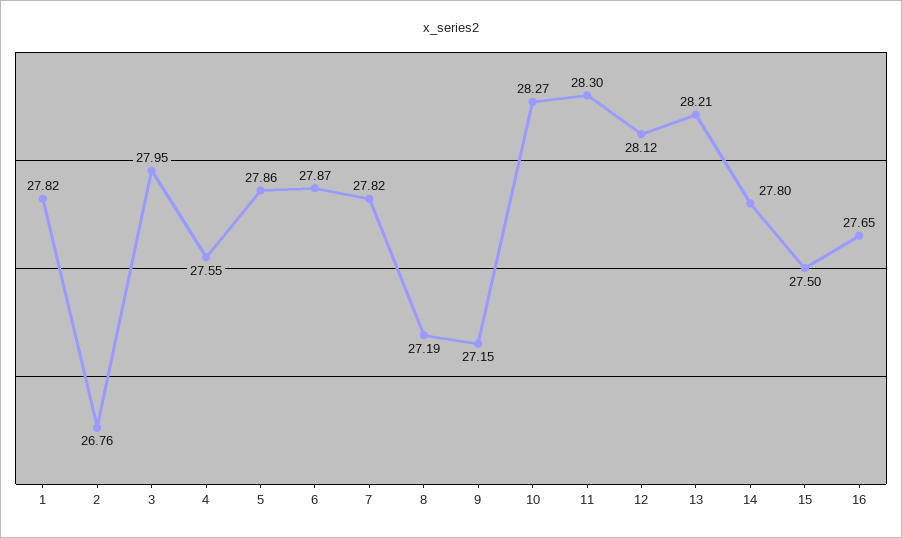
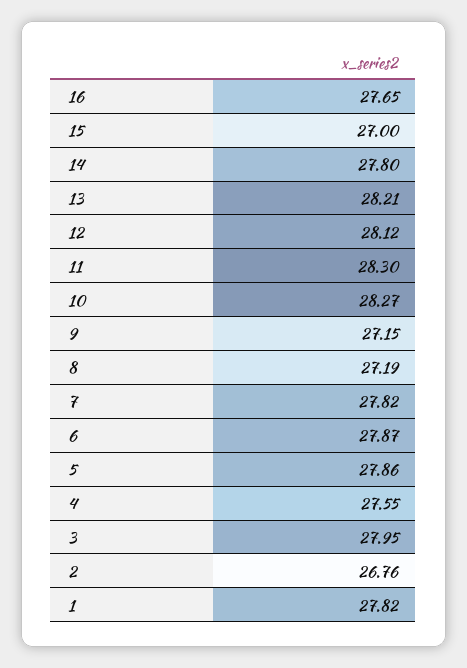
  {
    "1": 27.82,
    "2": 26.76,
    "3": 27.95,
    "4": 27.55,
    "5": 27.86,
    "6": 27.87,
    "7": 27.82,
    "8": 27.19,
    "9": 27.15,
    "10": 28.27,
    "11": 28.3,
    "12": 28.12,
    "13": 28.21,
    "14": 27.8,
-   "15": 27.5,
+   "15": 27,
    "16": 27.65
  }

